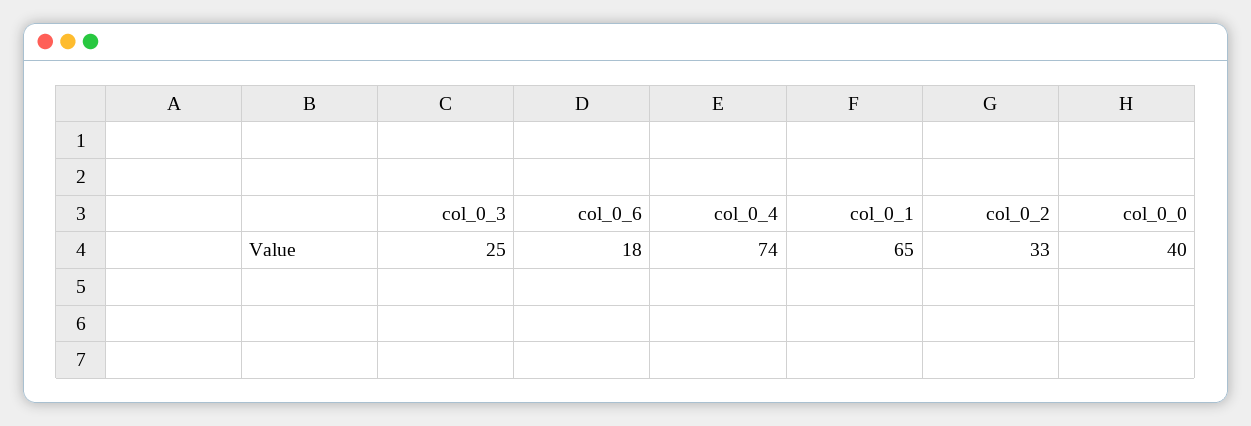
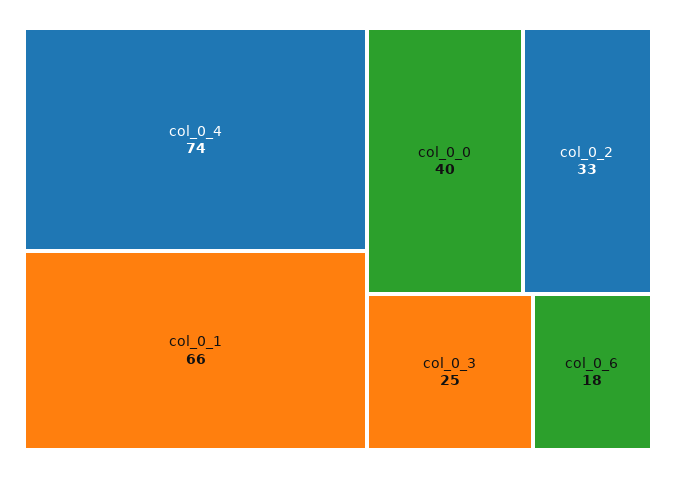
  {
    "col_0_3": 25,
    "col_0_6": 18,
    "col_0_4": 74,
-   "col_0_1": 65,
+   "col_0_1": 66,
    "col_0_2": 33,
    "col_0_0": 40
  }

